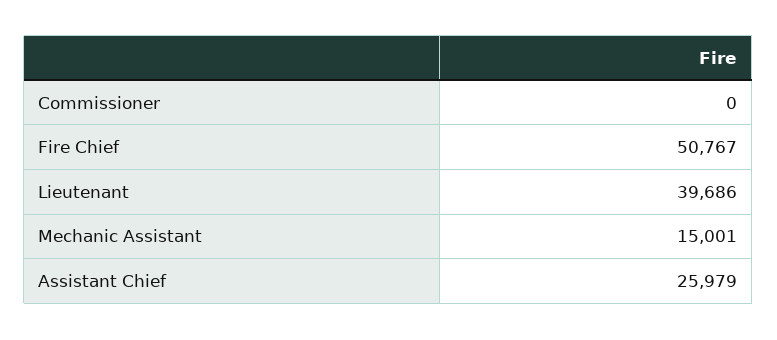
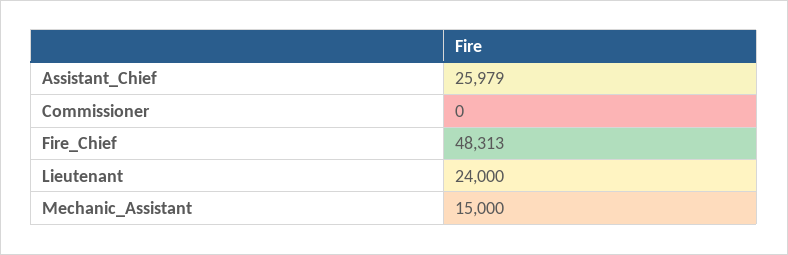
  {
    "Commissioner": 0,
-   "Fire Chief": 50767,
+   "Fire Chief": 48313,
-   "Lieutenant": 39686,
+   "Lieutenant": 24000,
-   "Mechanic Assistant": 15001,
+   "Mechanic Assistant": 15000,
    "Assistant Chief": 25979
  }

